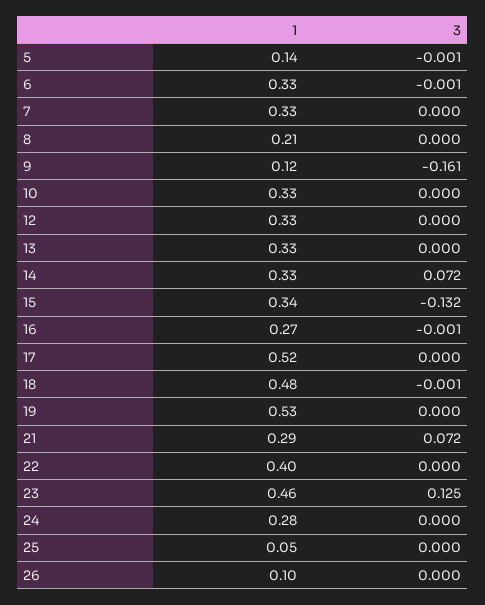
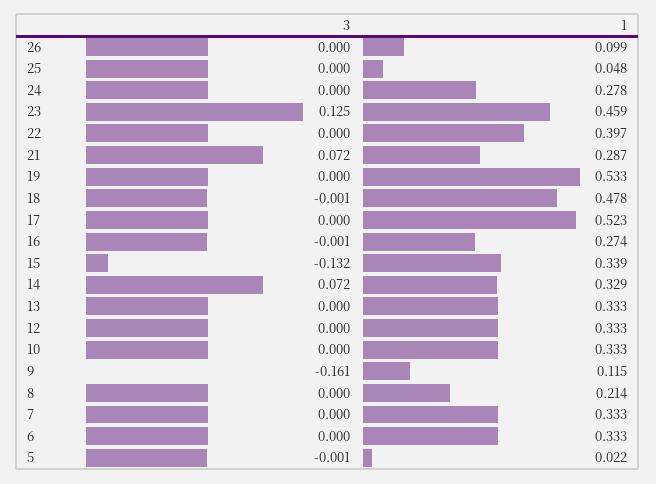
  {
    "1": {
-     "5": 0.14,
+     "5": 0.022,
      "6": 0.333,
      "7": 0.333,
      "8": 0.214,
      "9": 0.115,
      "10": 0.333,
      "12": 0.333,
      "13": 0.333,
      "14": 0.329,
      "15": 0.339,
      "16": 0.274,
      "17": 0.523,
      "18": 0.478,
      "19": 0.533,
      "21": 0.287,
      "22": 0.397,
      "23": 0.459,
      "24": 0.278,
      "25": 0.048,
      "26": 0.099
    },
    "3": {
      "5": -0.001,
-     "6": -0.001,
+     "6": 0,
      "7": 0,
      "8": 0,
      "9": -0.161,
      "10": 0,
      "12": 0,
      "13": 0,
      "14": 0.072,
      "15": -0.132,
      "16": -0.001,
      "17": 0,
      "18": -0.001,
      "19": 0,
      "21": 0.072,
      "22": 0,
      "23": 0.125,
      "24": 0,
      "25": 0,
      "26": 0
    }
  }

